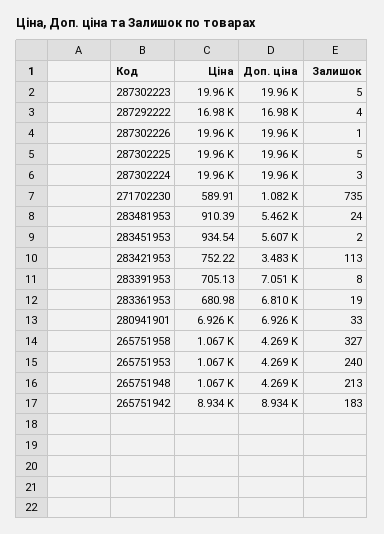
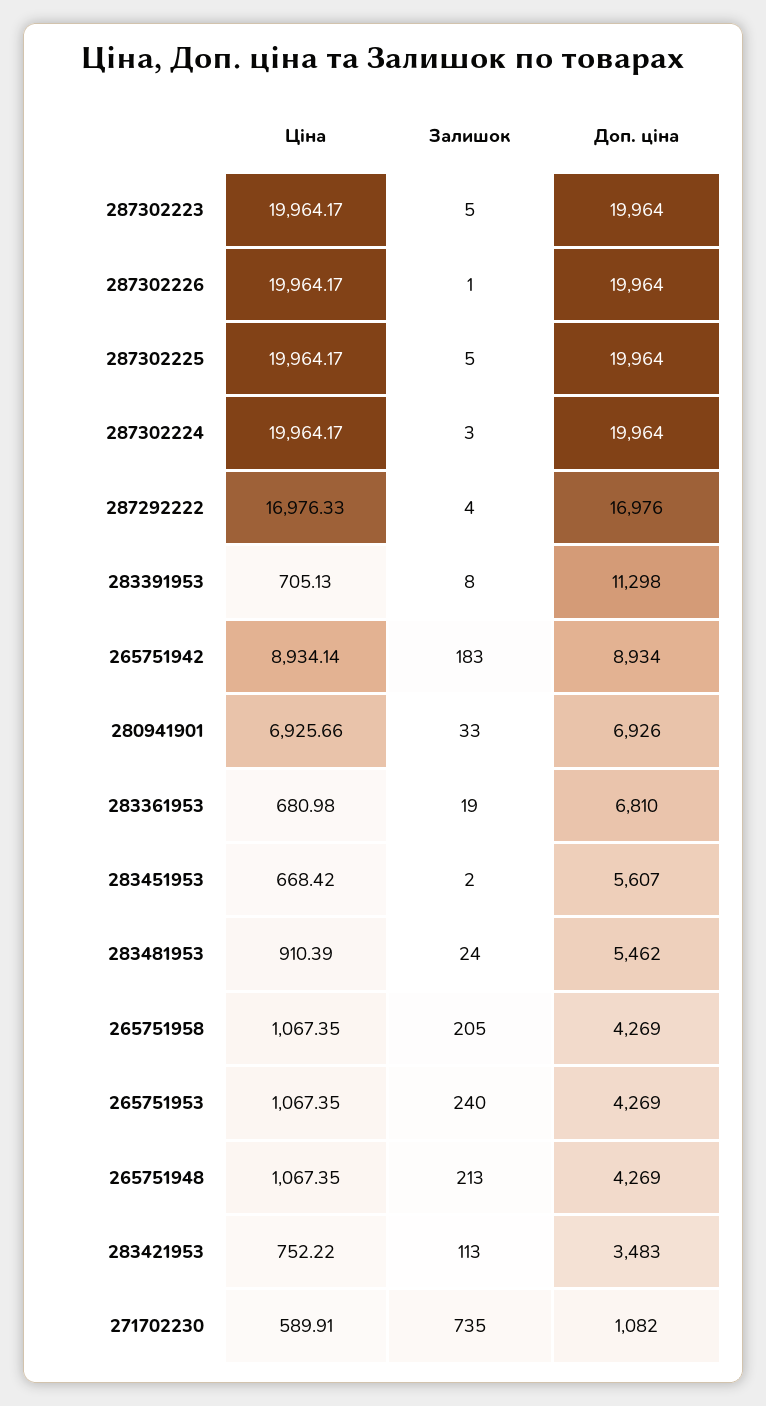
  {
    "Ціна": {
      "287302223": 19964.17,
      "287292222": 16976.33,
      "287302226": 19964.17,
      "287302225": 19964.17,
      "287302224": 19964.17,
      "271702230": 589.91,
      "283481953": 910.39,
-     "283451953": 934.54,
+     "283451953": 668.42,
      "283421953": 752.22,
      "283391953": 705.13,
      "283361953": 680.98,
      "280941901": 6925.66,
      "265751958": 1067.35,
      "265751953": 1067.35,
      "265751948": 1067.35,
      "265751942": 8934.14
    },
    "Доп. ціна": {
      "287302223": 19964,
      "287292222": 16976,
      "287302226": 19964,
      "287302225": 19964,
      "287302224": 19964,
      "271702230": 1082,
      "283481953": 5462,
      "283451953": 5607,
      "283421953": 3483,
-     "283391953": 7051,
+     "283391953": 11298,
      "283361953": 6810,
      "280941901": 6926,
      "265751958": 4269,
      "265751953": 4269,
      "265751948": 4269,
      "265751942": 8934
    },
    "Залишок": {
      "287302223": 5,
      "287292222": 4,
      "287302226": 1,
      "287302225": 5,
      "287302224": 3,
      "271702230": 735,
      "283481953": 24,
      "283451953": 2,
      "283421953": 113,
      "283391953": 8,
      "283361953": 19,
      "280941901": 33,
-     "265751958": 327,
+     "265751958": 205,
      "265751953": 240,
      "265751948": 213,
      "265751942": 183
    }
  }

